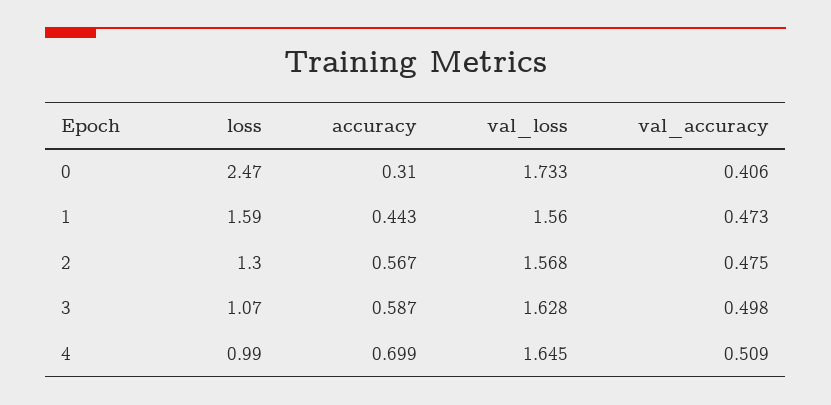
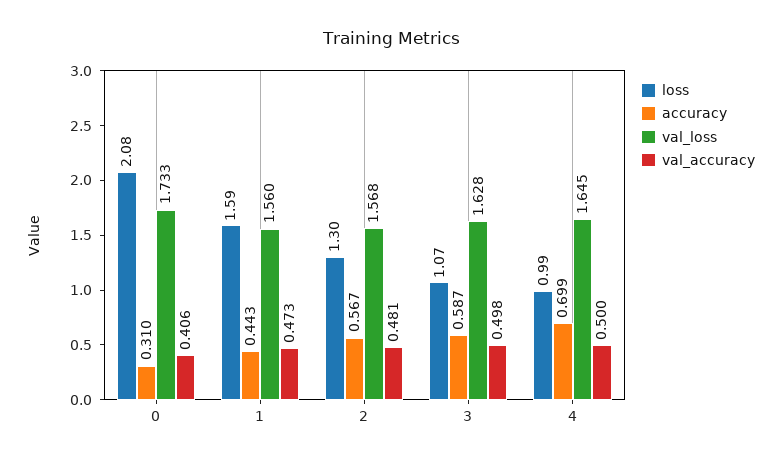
  {
    "loss": {
-     "0": 2.47,
+     "0": 2.08,
      "1": 1.59,
      "2": 1.3,
      "3": 1.07,
      "4": 0.99
    },
    "accuracy": {
      "0": 0.31,
      "1": 0.443,
      "2": 0.567,
      "3": 0.587,
      "4": 0.699
    },
    "val_loss": {
      "0": 1.733,
      "1": 1.56,
      "2": 1.568,
      "3": 1.628,
      "4": 1.645
    },
    "val_accuracy": {
      "0": 0.406,
      "1": 0.473,
-     "2": 0.475,
+     "2": 0.481,
      "3": 0.498,
-     "4": 0.509
+     "4": 0.5
    }
  }

